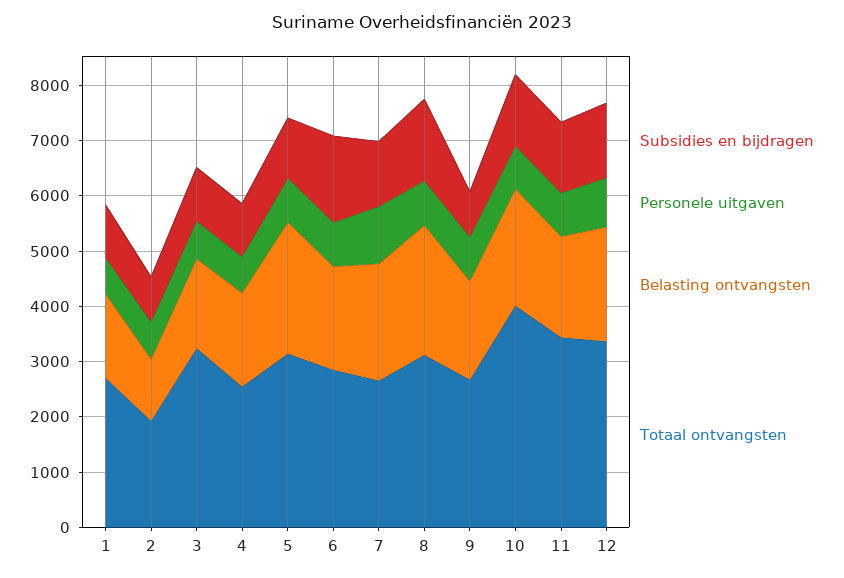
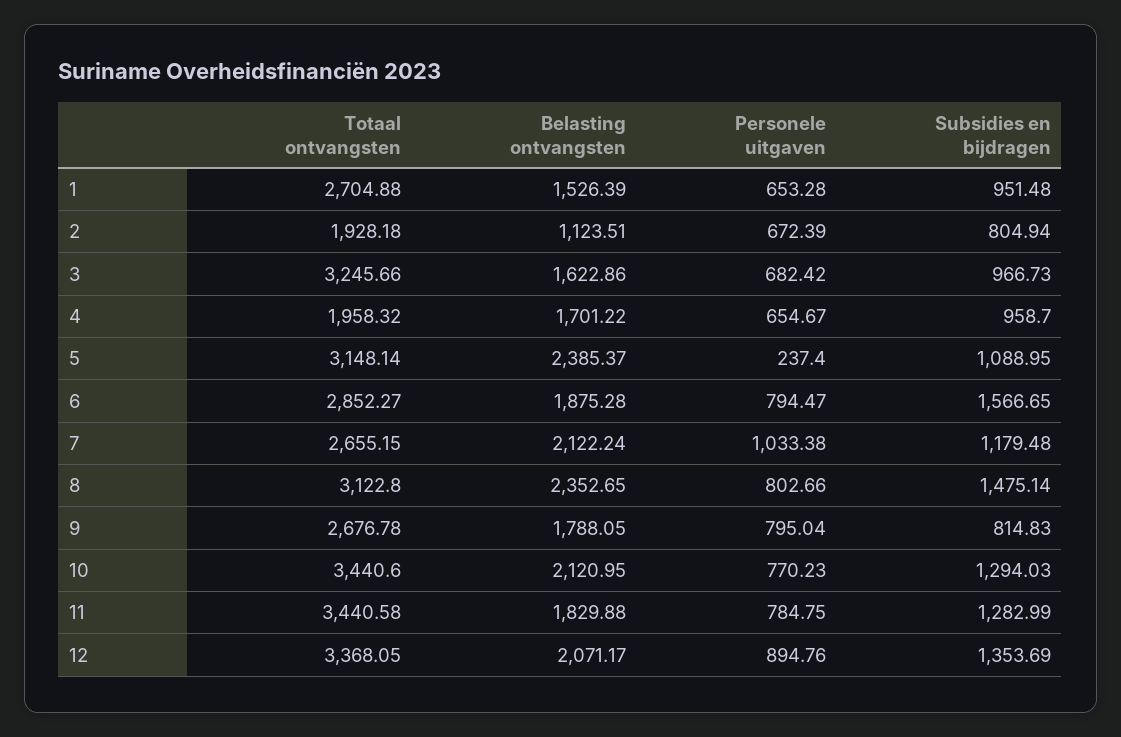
  {
    "Subsidies en bijdragen": {
      "1": 951.48,
      "2": 804.94,
      "3": 966.73,
      "4": 958.7,
      "5": 1088.95,
      "6": 1566.65,
      "7": 1179.48,
      "8": 1475.14,
      "9": 814.83,
      "10": 1294.03,
      "11": 1282.99,
      "12": 1353.69
    },
    "Personele uitgaven": {
      "1": 653.28,
      "2": 672.39,
      "3": 682.42,
      "4": 654.67,
-     "5": 800,
+     "5": 237.4,
      "6": 794.47,
      "7": 1033.38,
      "8": 802.66,
      "9": 795.04,
      "10": 770.23,
      "11": 784.75,
      "12": 894.76
    },
    "Belasting ontvangsten": {
      "1": 1526.39,
      "2": 1123.51,
      "3": 1622.86,
      "4": 1701.22,
      "5": 2385.37,
      "6": 1875.28,
      "7": 2122.24,
      "8": 2352.65,
      "9": 1788.05,
      "10": 2120.95,
      "11": 1829.88,
      "12": 2071.17
    },
    "Totaal ontvangsten": {
      "1": 2704.88,
      "2": 1928.18,
      "3": 3245.66,
-     "4": 2600,
+     "4": 1958.32,
      "5": 3148.14,
      "6": 2852.27,
      "7": 2655.15,
      "8": 3122.8,
      "9": 2676.78,
-     "10": 4000,
+     "10": 3440.6,
      "11": 3440.58,
      "12": 3368.05
    }
  }

